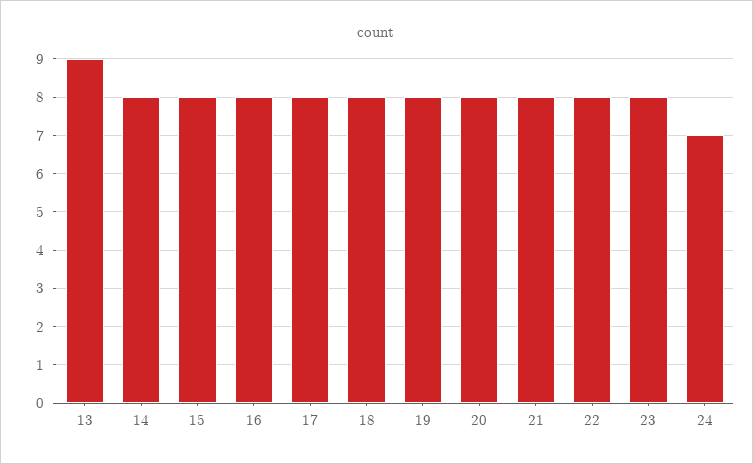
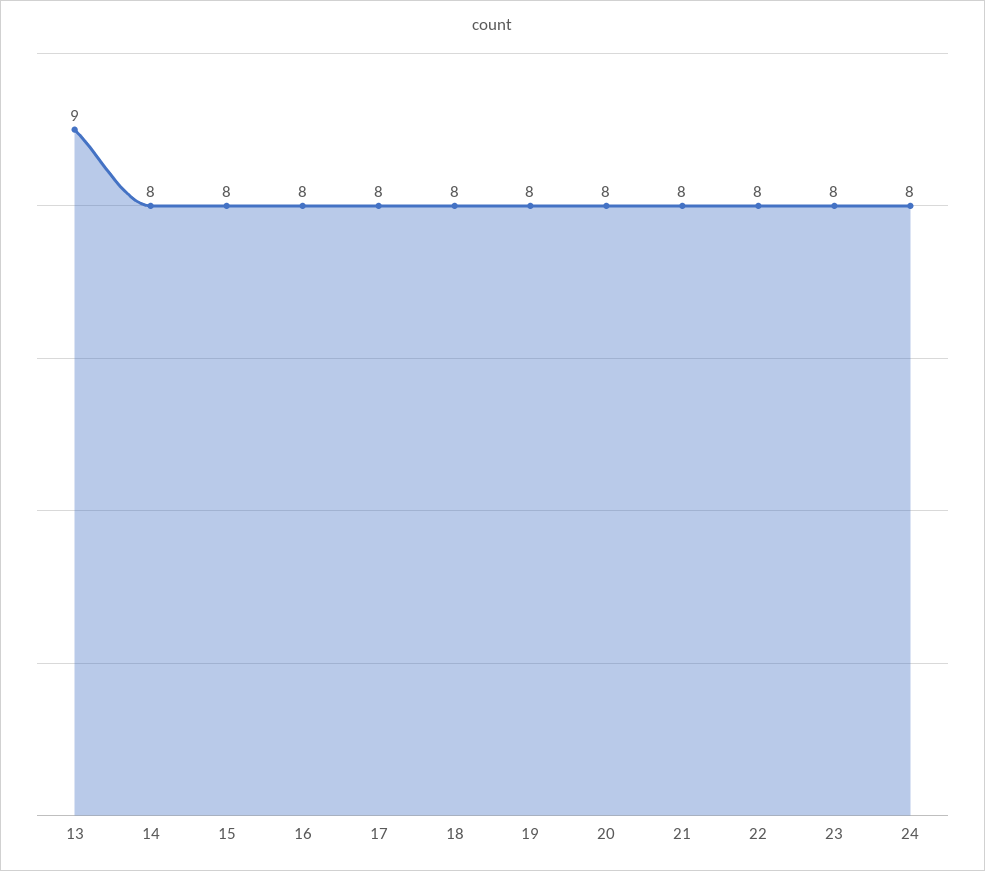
  {
    "13": 9,
    "14": 8,
    "15": 8,
    "16": 8,
    "17": 8,
    "18": 8,
    "19": 8,
    "20": 8,
    "21": 8,
    "22": 8,
    "23": 8,
-   "24": 7
+   "24": 8
  }

